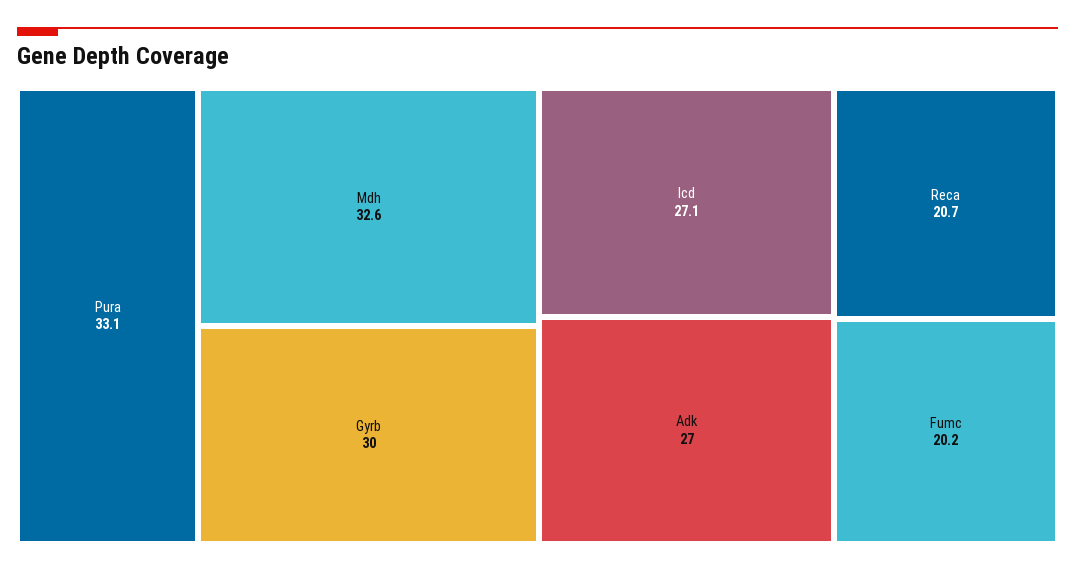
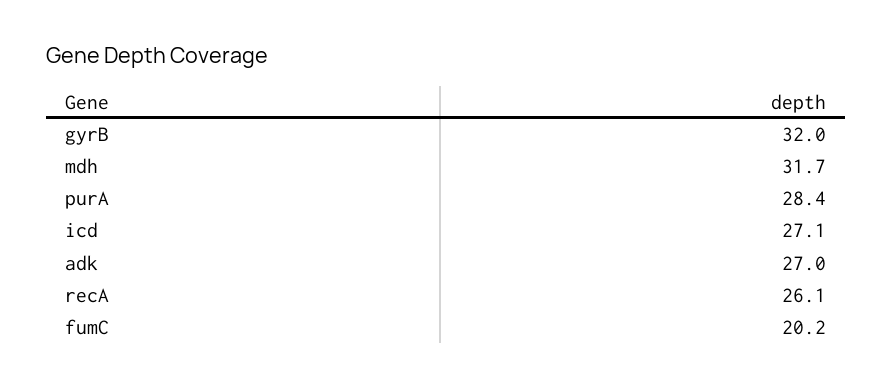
  {
-   "Pura": 33.1,
+   "Pura": 28.4,
-   "Mdh": 32.6,
+   "Mdh": 31.7,
-   "Gyrb": 30,
+   "Gyrb": 32,
    "Icd": 27.1,
    "Adk": 27,
-   "Reca": 20.7,
+   "Reca": 26.1,
    "Fumc": 20.2
  }

